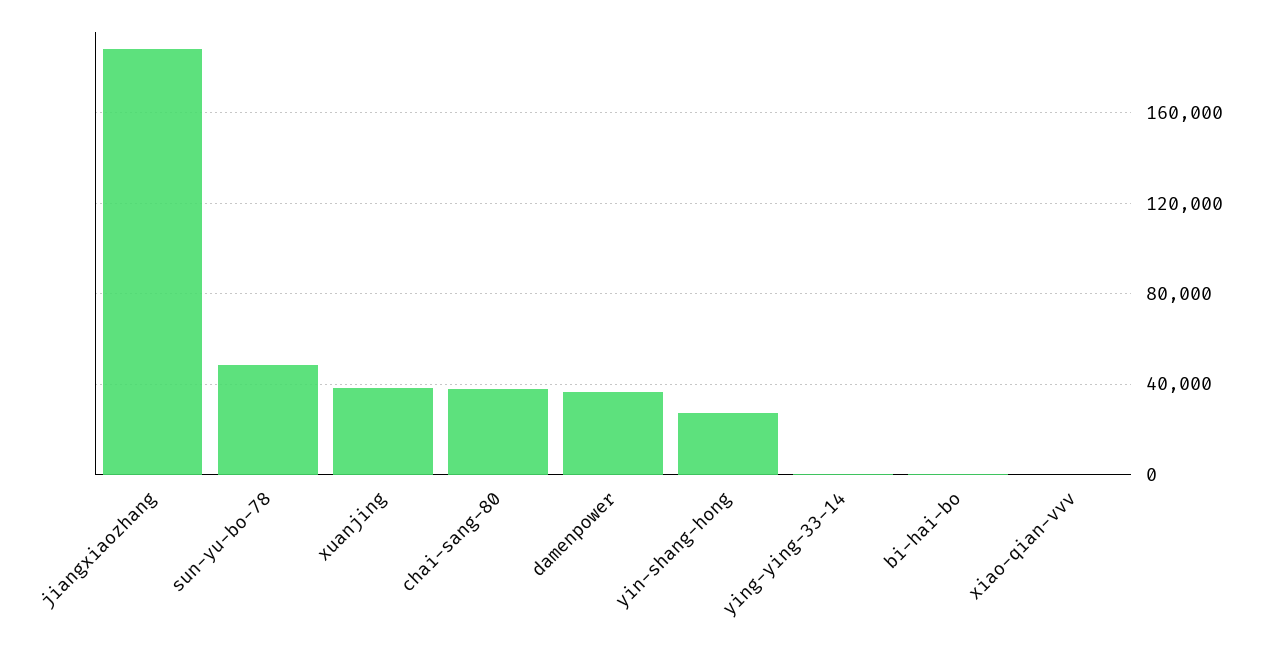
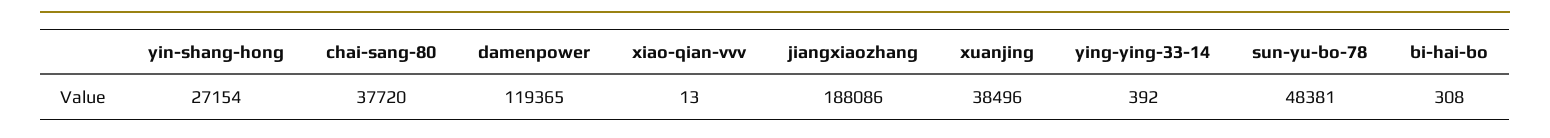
  {
    "jiangxiaozhang": 188086,
    "sun-yu-bo-78": 48381,
    "xuanjing": 38496,
    "chai-sang-80": 37720,
-   "damenpower": 35000,
+   "damenpower": 119365,
    "yin-shang-hong": 27154,
    "ying-ying-33-14": 392,
    "bi-hai-bo": 308,
    "xiao-qian-vvv": 13
  }

